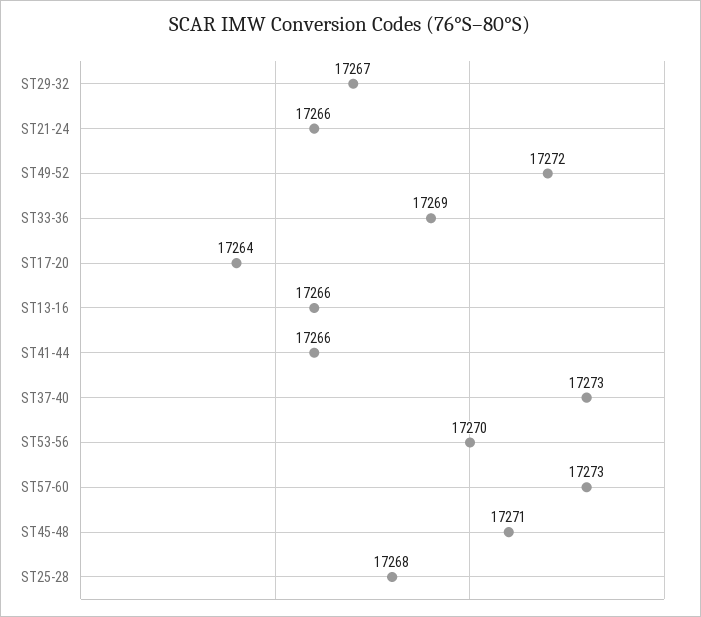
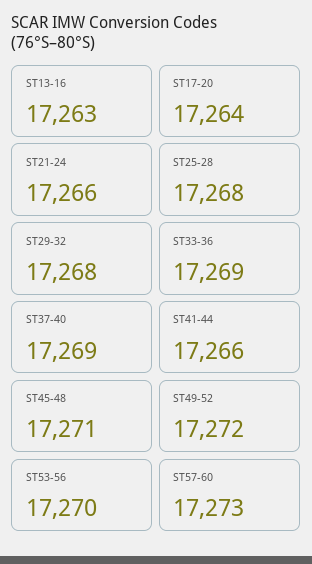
  {
-   "ST29-32": 17267,
+   "ST29-32": 17268,
    "ST21-24": 17266,
    "ST49-52": 17272,
    "ST33-36": 17269,
    "ST17-20": 17264,
-   "ST13-16": 17266,
+   "ST13-16": 17263,
    "ST41-44": 17266,
-   "ST37-40": 17273,
+   "ST37-40": 17269,
    "ST53-56": 17270,
    "ST57-60": 17273,
    "ST45-48": 17271,
    "ST25-28": 17268
  }

